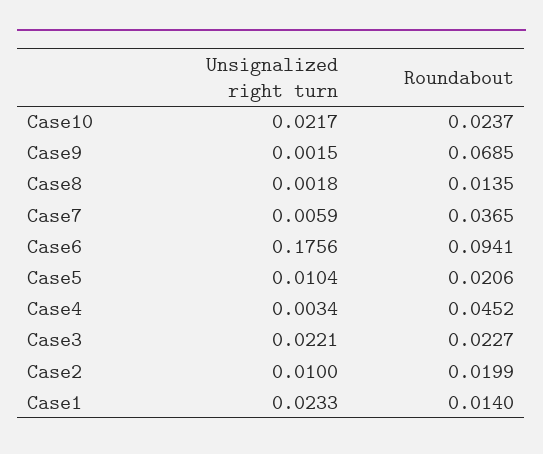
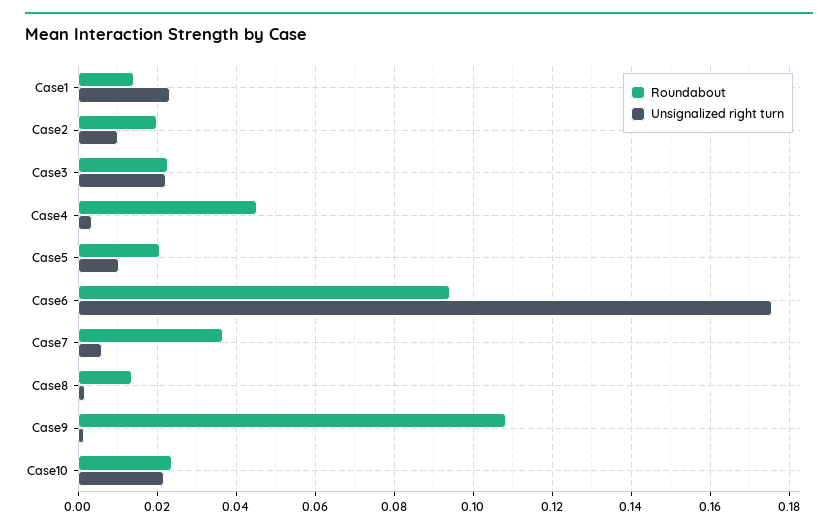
  {
    "Unsignalized right turn": {
      "Case10": 0.0217,
      "Case9": 0.0015,
      "Case8": 0.0018,
      "Case7": 0.0059,
      "Case6": 0.1756,
      "Case5": 0.0104,
      "Case4": 0.0034,
      "Case3": 0.0221,
      "Case2": 0.01,
      "Case1": 0.0233
    },
    "Roundabout": {
      "Case10": 0.0237,
-     "Case9": 0.0685,
+     "Case9": 0.108,
      "Case8": 0.0135,
      "Case7": 0.0365,
      "Case6": 0.0941,
      "Case5": 0.0206,
      "Case4": 0.0452,
      "Case3": 0.0227,
      "Case2": 0.0199,
      "Case1": 0.014
    }
  }

